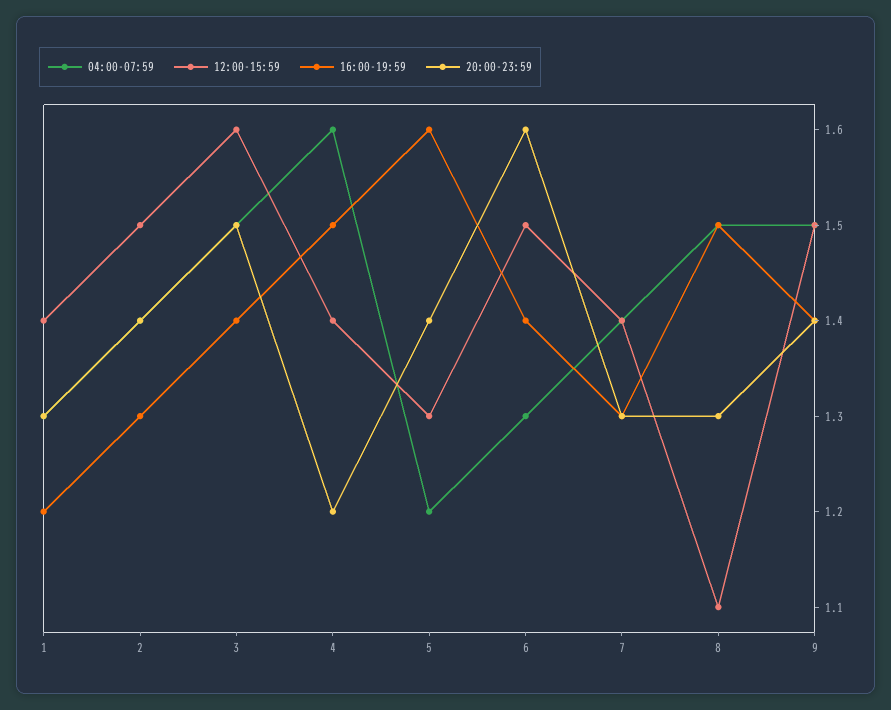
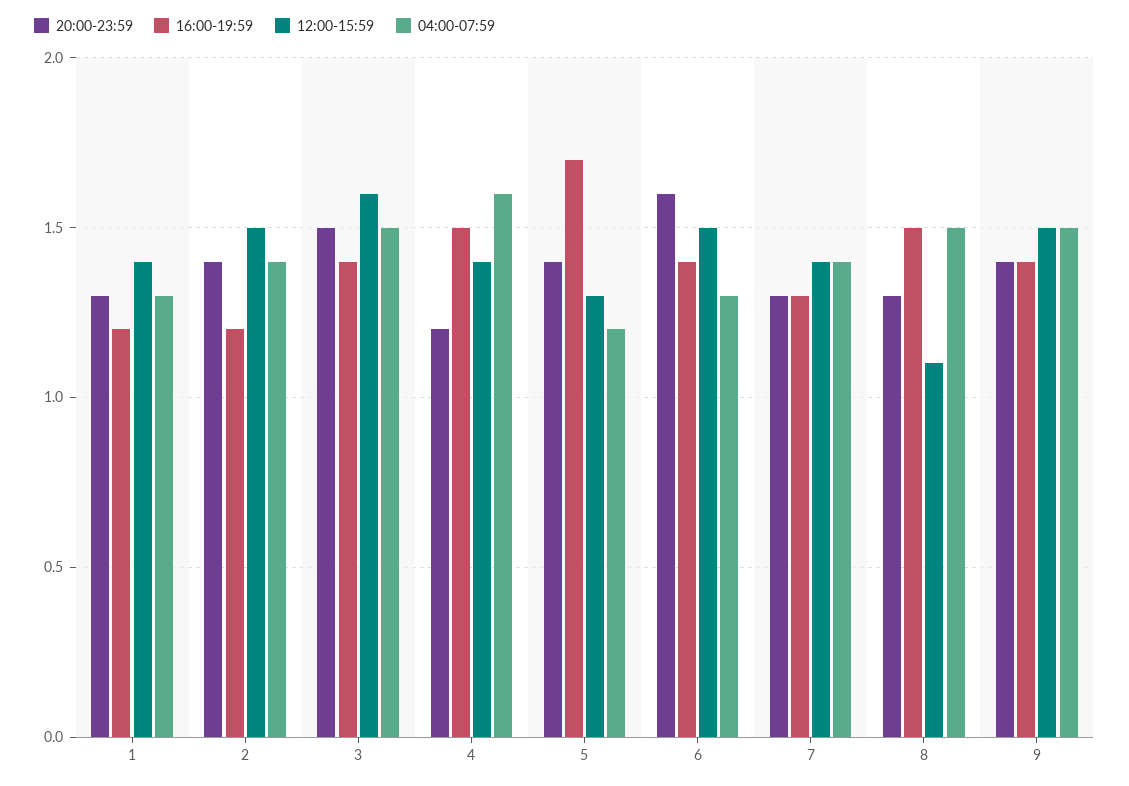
  {
    "04:00-07:59": {
      "1": 1.3,
      "2": 1.4,
      "3": 1.5,
      "4": 1.6,
      "5": 1.2,
      "6": 1.3,
      "7": 1.4,
      "8": 1.5,
      "9": 1.5
    },
    "12:00-15:59": {
      "1": 1.4,
      "2": 1.5,
      "3": 1.6,
      "4": 1.4,
      "5": 1.3,
      "6": 1.5,
      "7": 1.4,
      "8": 1.1,
      "9": 1.5
    },
    "16:00-19:59": {
      "1": 1.2,
-     "2": 1.3,
+     "2": 1.2,
      "3": 1.4,
      "4": 1.5,
-     "5": 1.6,
+     "5": 1.7,
      "6": 1.4,
      "7": 1.3,
      "8": 1.5,
      "9": 1.4
    },
    "20:00-23:59": {
      "1": 1.3,
      "2": 1.4,
      "3": 1.5,
      "4": 1.2,
      "5": 1.4,
      "6": 1.6,
      "7": 1.3,
      "8": 1.3,
      "9": 1.4
    }
  }

